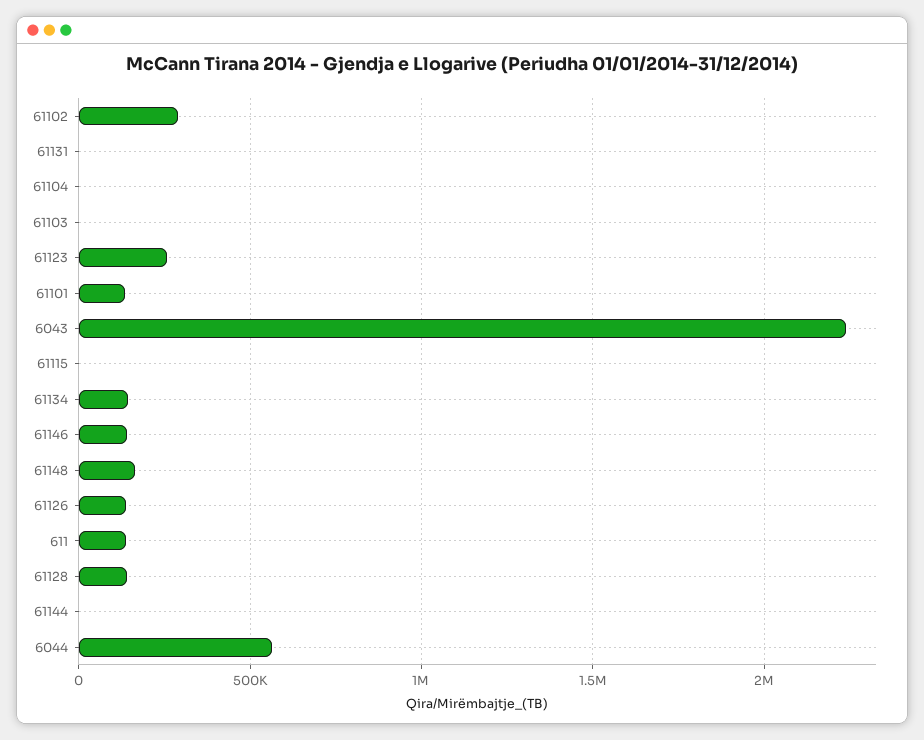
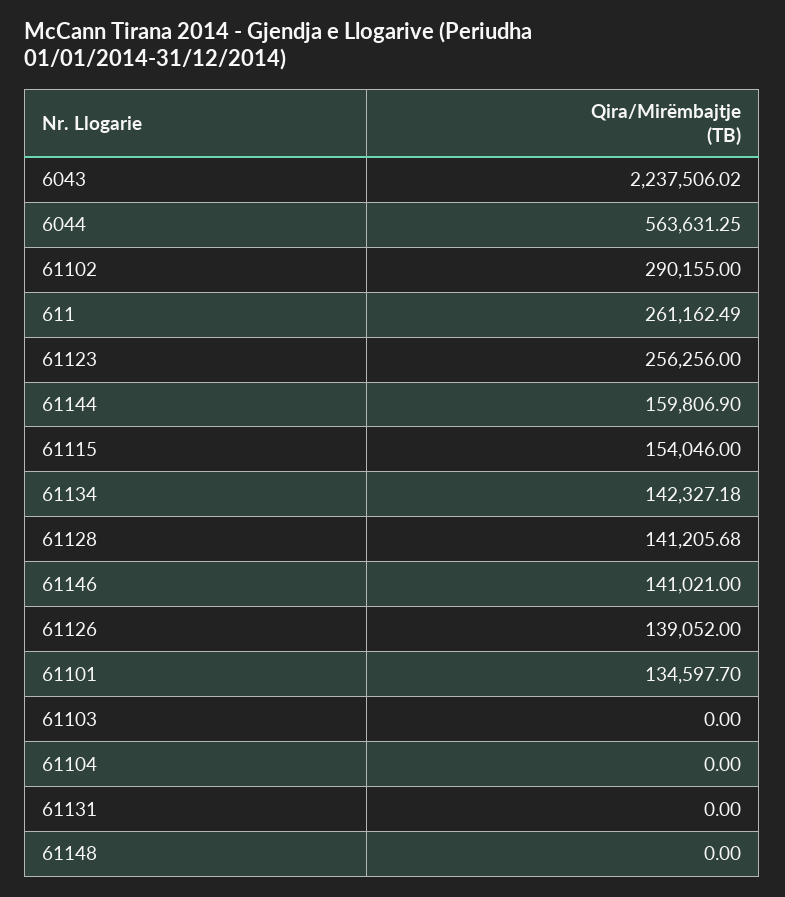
  {
    "61102": 290155,
    "61131": 0,
    "61104": 0,
    "61103": 0,
    "61123": 256256,
    "61101": 134597.7,
    "6043": 2237506.02,
-   "61115": 0,
+   "61115": 154046,
    "61134": 142327.18,
    "61146": 141021,
-   "61148": 150000,
+   "61148": 0,
    "61126": 139052,
-   "611": 150000,
+   "611": 261162.49,
    "61128": 141205.68,
-   "61144": 0,
+   "61144": 159806.9,
    "6044": 563631.25
  }

